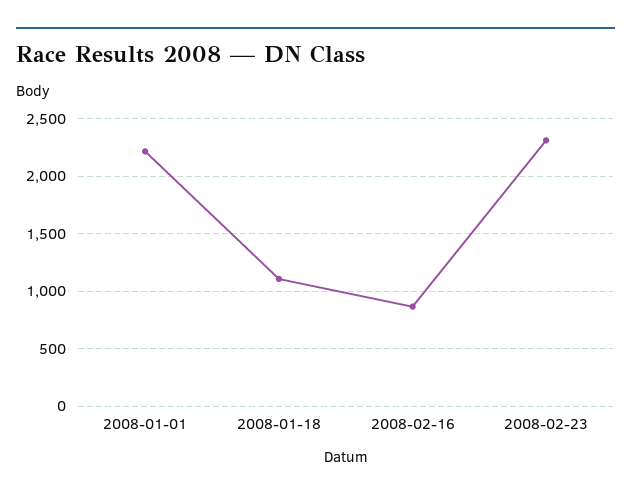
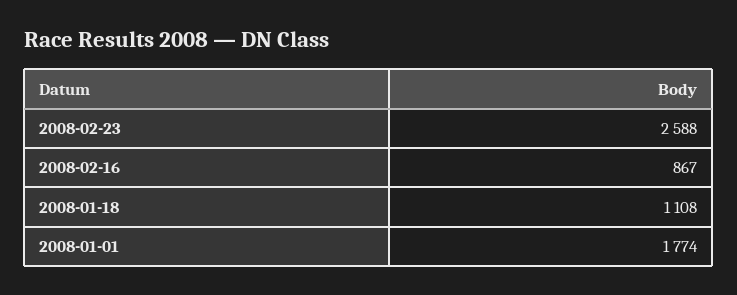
  {
-   "2008-01-01": 2200,
+   "2008-01-01": 1774,
    "2008-01-18": 1108,
    "2008-02-16": 867,
-   "2008-02-23": 2300
+   "2008-02-23": 2588
  }

